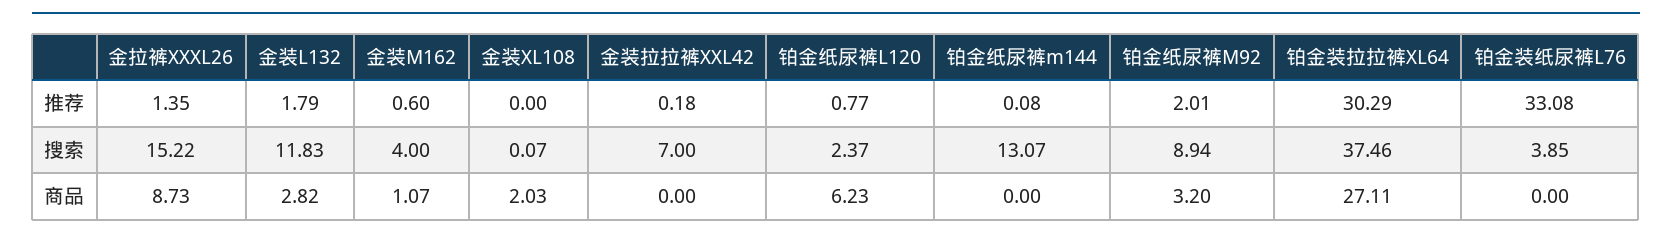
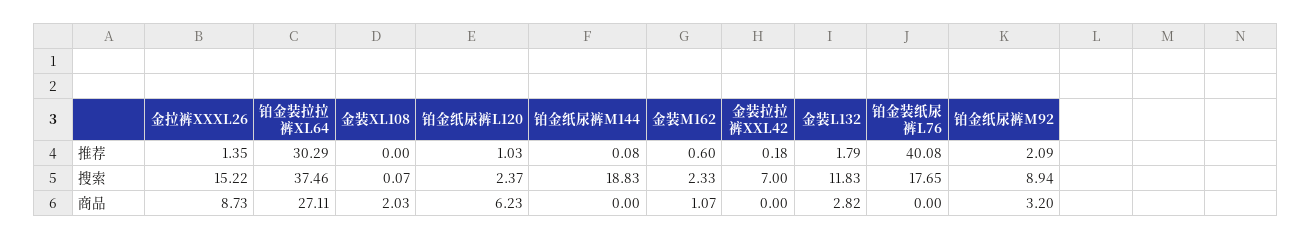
  {
    "金拉裤XXXL26": {
      "推荐": 1.35,
      "搜索": 15.22,
      "商品": 8.73
    },
    "金装L132": {
      "推荐": 1.79,
      "搜索": 11.83,
      "商品": 2.82
    },
    "金装M162": {
      "推荐": 0.6,
-     "搜索": 4,
+     "搜索": 2.33,
      "商品": 1.07
    },
    "金装XL108": {
      "推荐": 0,
      "搜索": 0.07,
      "商品": 2.03
    },
    "金装拉拉裤XXL42": {
      "推荐": 0.18,
      "搜索": 7,
      "商品": 0
    },
    "铂金纸尿裤L120": {
-     "推荐": 0.77,
+     "推荐": 1.03,
      "搜索": 2.37,
      "商品": 6.23
    },
    "铂金纸尿裤m144": {
      "推荐": 0.08,
-     "搜索": 13.07,
+     "搜索": 18.83,
      "商品": 0
    },
    "铂金纸尿裤M92": {
-     "推荐": 2.01,
+     "推荐": 2.09,
      "搜索": 8.94,
      "商品": 3.2
    },
    "铂金装拉拉裤XL64": {
      "推荐": 30.29,
      "搜索": 37.46,
      "商品": 27.11
    },
    "铂金装纸尿裤L76": {
-     "推荐": 33.08,
+     "推荐": 40.08,
-     "搜索": 3.85,
+     "搜索": 17.65,
      "商品": 0
    }
  }

